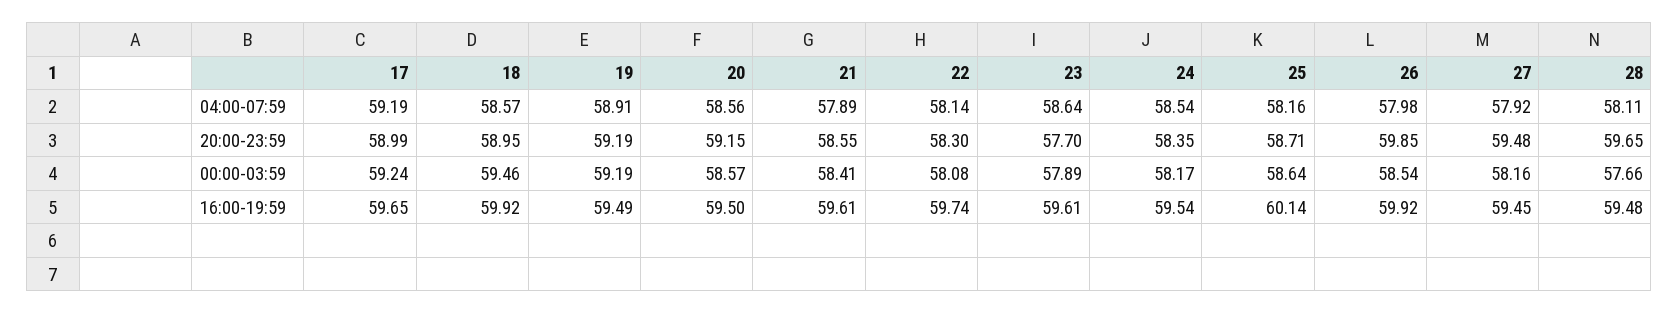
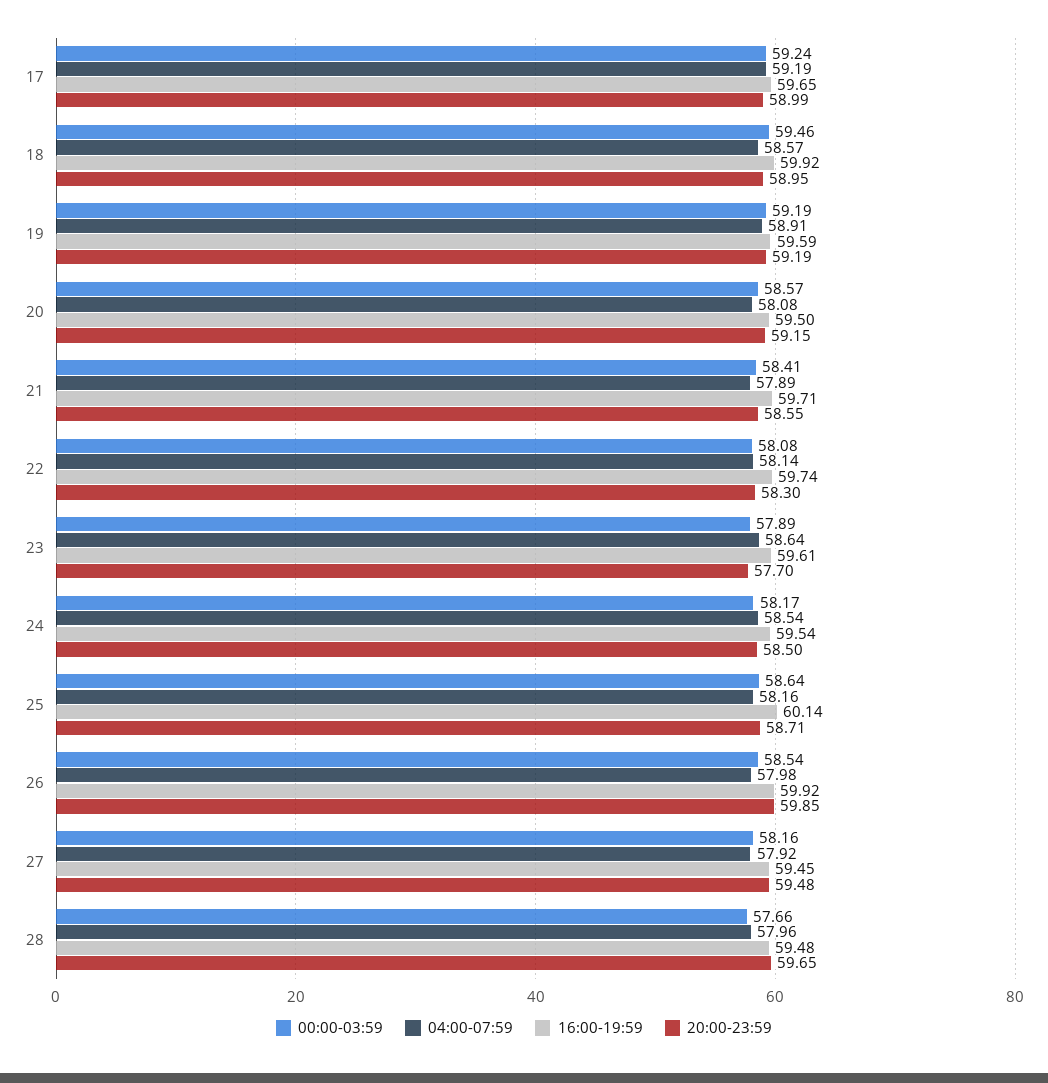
  {
    "04:00-07:59": {
      "17": 59.19,
      "18": 58.57,
      "19": 58.91,
-     "20": 58.56,
+     "20": 58.08,
      "21": 57.89,
      "22": 58.14,
      "23": 58.64,
      "24": 58.54,
      "25": 58.16,
      "26": 57.98,
      "27": 57.92,
-     "28": 58.11
+     "28": 57.96
    },
    "20:00-23:59": {
      "17": 58.99,
      "18": 58.95,
      "19": 59.19,
      "20": 59.15,
      "21": 58.55,
      "22": 58.3,
      "23": 57.7,
-     "24": 58.35,
+     "24": 58.5,
      "25": 58.71,
      "26": 59.85,
      "27": 59.48,
      "28": 59.65
    },
    "00:00-03:59": {
      "17": 59.24,
      "18": 59.46,
      "19": 59.19,
      "20": 58.57,
      "21": 58.41,
      "22": 58.08,
      "23": 57.89,
      "24": 58.17,
      "25": 58.64,
      "26": 58.54,
      "27": 58.16,
      "28": 57.66
    },
    "16:00-19:59": {
      "17": 59.65,
      "18": 59.92,
-     "19": 59.49,
+     "19": 59.59,
      "20": 59.5,
-     "21": 59.61,
+     "21": 59.71,
      "22": 59.74,
      "23": 59.61,
      "24": 59.54,
      "25": 60.14,
      "26": 59.92,
      "27": 59.45,
      "28": 59.48
    }
  }

